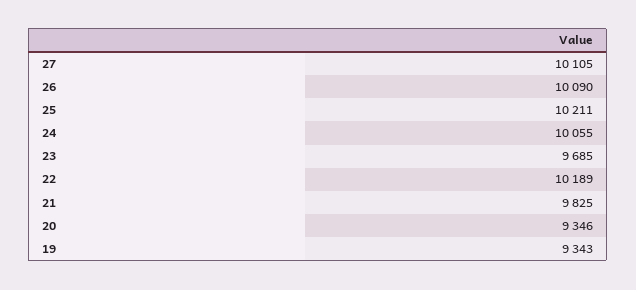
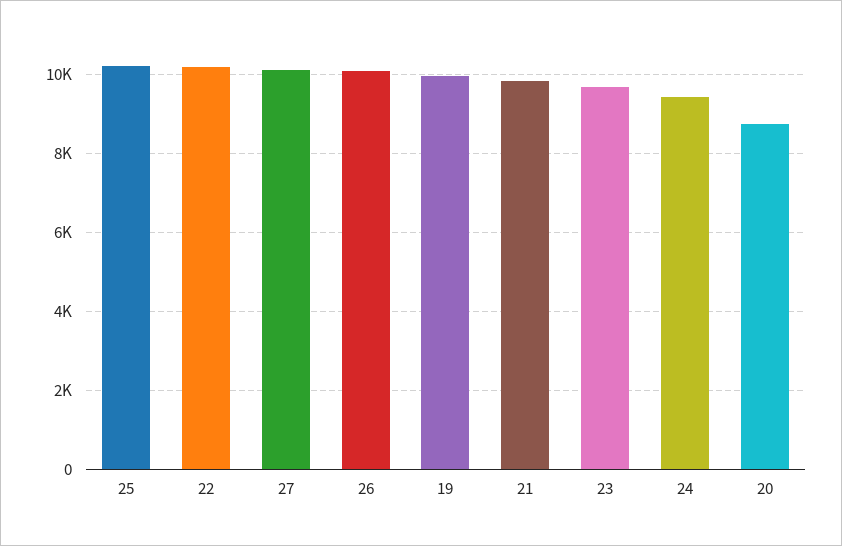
  {
    "27": 10105,
    "26": 10090,
    "25": 10211,
-   "24": 10055,
+   "24": 9400,
    "23": 9685,
    "22": 10189,
    "21": 9825,
-   "20": 9346,
+   "20": 8800,
-   "19": 9343
+   "19": 10000
  }

